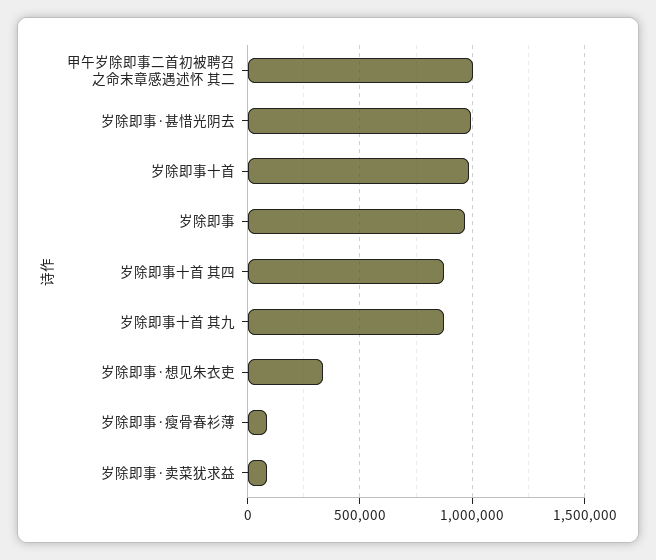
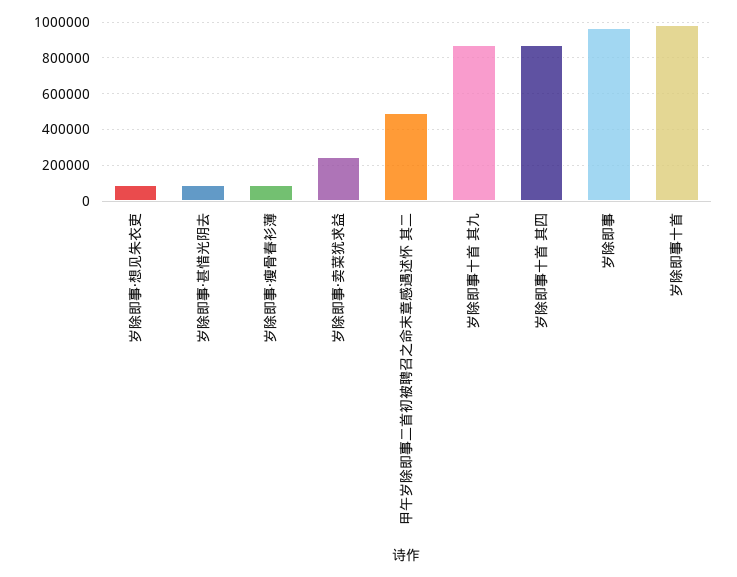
  {
-   "甲午岁除即事二首初被聘召之命末章感遇述怀 其二": 1000000,
+   "甲午岁除即事二首初被聘召之命末章感遇述怀 其二": 500000,
-   "岁除即事·甚惜光阴去": 1000000,
+   "岁除即事·甚惜光阴去": 100000,
    "岁除即事十首": 1000000,
    "岁除即事": 950000,
    "岁除即事十首 其四": 850000,
    "岁除即事十首 其九": 850000,
-   "岁除即事·想见朱衣吏": 350000,
+   "岁除即事·想见朱衣吏": 100000,
    "岁除即事·瘦骨春衫薄": 100000,
-   "岁除即事·卖菜犹求益": 100000
+   "岁除即事·卖菜犹求益": 250000
  }

